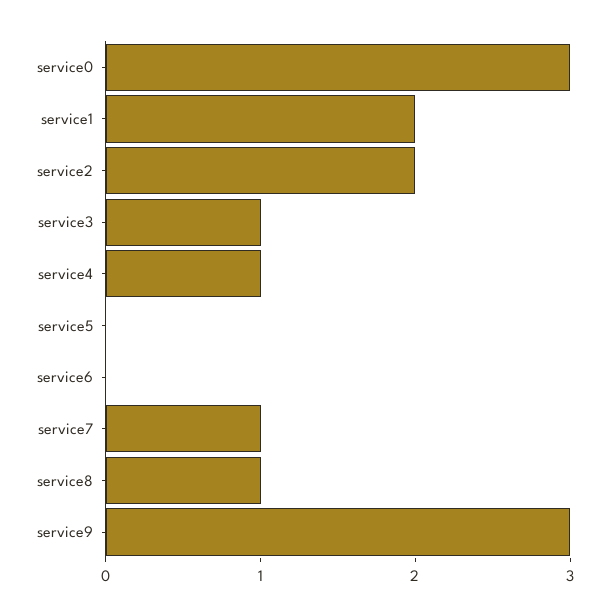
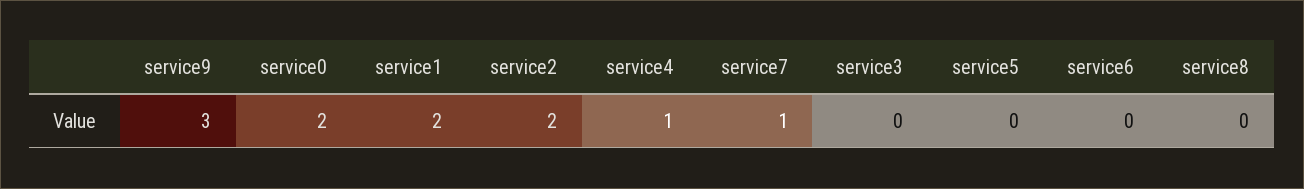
  {
-   "service0": 3,
+   "service0": 2,
    "service1": 2,
    "service2": 2,
-   "service3": 1,
+   "service3": 0,
    "service4": 1,
    "service5": 0,
    "service6": 0,
    "service7": 1,
-   "service8": 1,
+   "service8": 0,
    "service9": 3
  }

